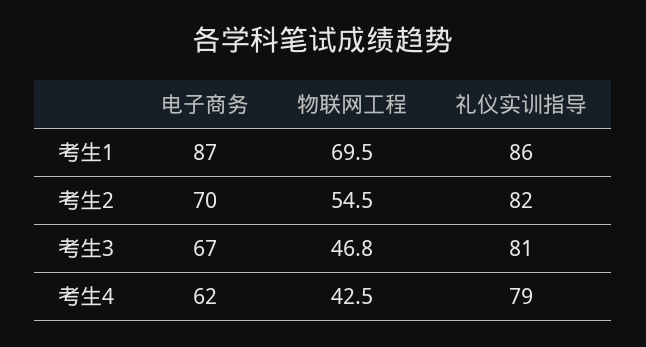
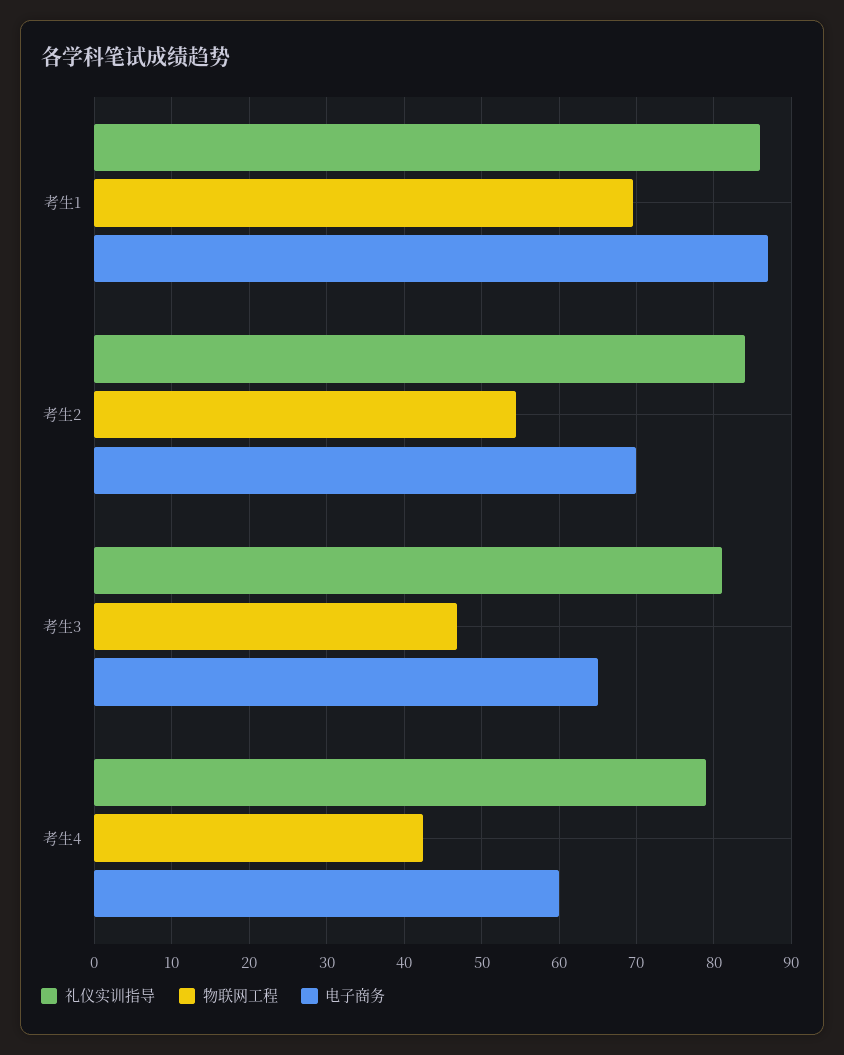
  {
    "电子商务": {
      "考生1": 87,
      "考生2": 70,
-     "考生3": 67,
+     "考生3": 65,
-     "考生4": 62
+     "考生4": 60
    },
    "物联网工程": {
      "考生1": 69.5,
      "考生2": 54.5,
      "考生3": 46.8,
      "考生4": 42.5
    },
    "礼仪实训指导": {
      "考生1": 86,
-     "考生2": 82,
+     "考生2": 84,
      "考生3": 81,
      "考生4": 79
    }
  }

